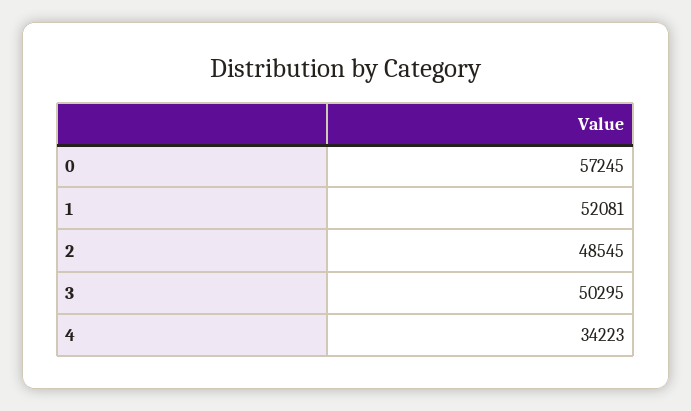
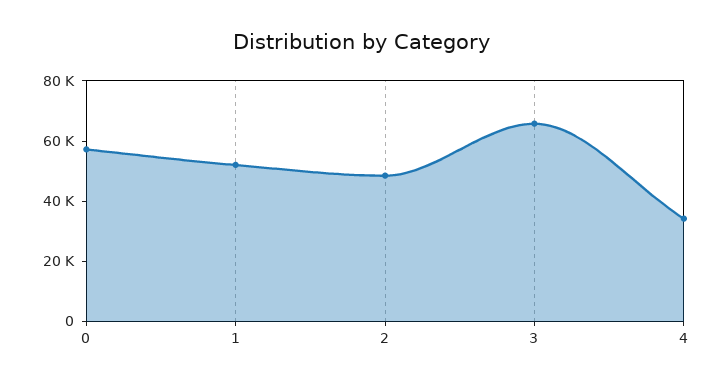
  {
    "0": 57245,
    "1": 52081,
    "2": 48545,
-   "3": 50295,
+   "3": 65000,
    "4": 34223
  }

